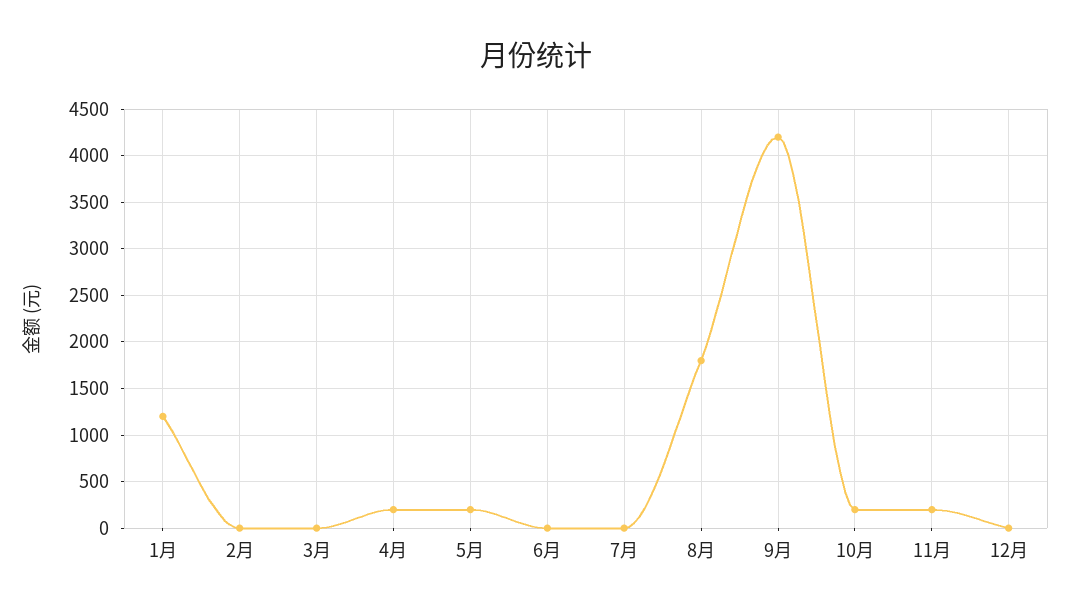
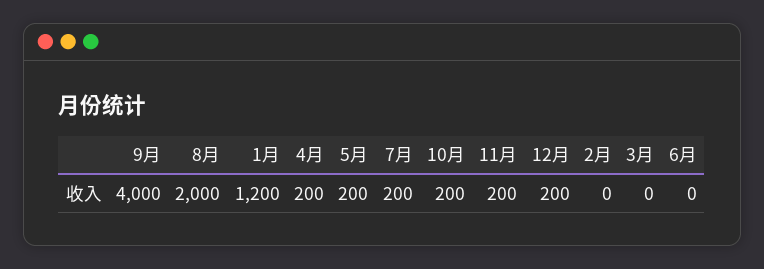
  {
    "1月": 1200,
    "2月": 0,
    "3月": 0,
    "4月": 200,
    "5月": 200,
    "6月": 0,
-   "7月": 0,
+   "7月": 200,
-   "8月": 1800,
+   "8月": 2000,
-   "9月": 4200,
+   "9月": 4000,
    "10月": 200,
    "11月": 200,
-   "12月": 0
+   "12月": 200
  }

